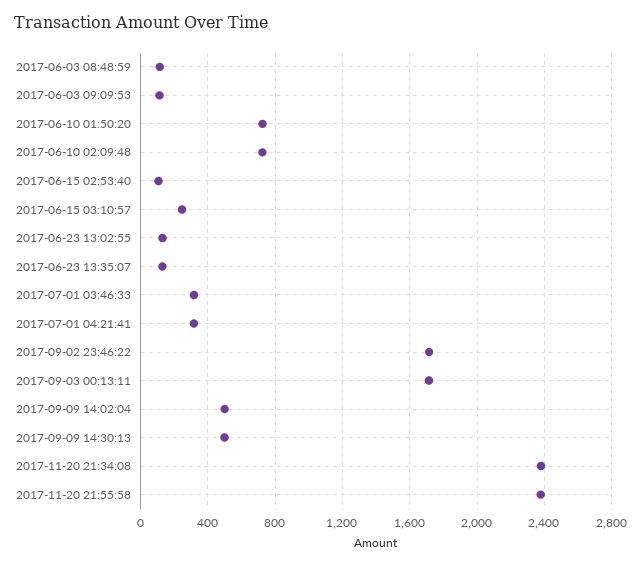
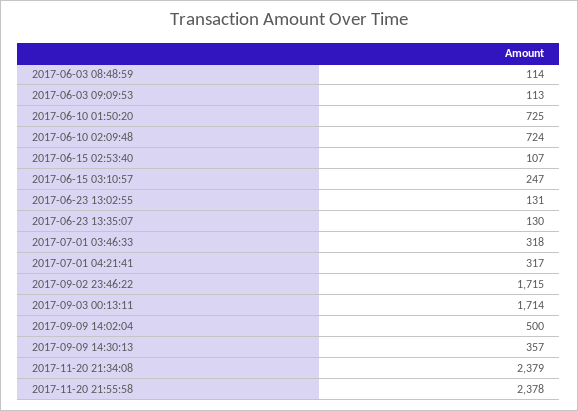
  {
    "2017-06-03 08:48:59": 114,
    "2017-06-03 09:09:53": 113,
    "2017-06-10 01:50:20": 725,
    "2017-06-10 02:09:48": 724,
    "2017-06-15 02:53:40": 107,
    "2017-06-15 03:10:57": 247,
    "2017-06-23 13:02:55": 131,
    "2017-06-23 13:35:07": 130,
    "2017-07-01 03:46:33": 318,
    "2017-07-01 04:21:41": 317,
    "2017-09-02 23:46:22": 1715,
    "2017-09-03 00:13:11": 1714,
    "2017-09-09 14:02:04": 500,
-   "2017-09-09 14:30:13": 500,
+   "2017-09-09 14:30:13": 357,
    "2017-11-20 21:34:08": 2379,
    "2017-11-20 21:55:58": 2378
  }

